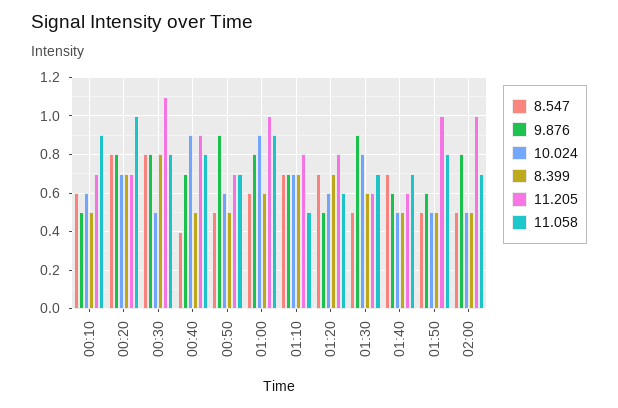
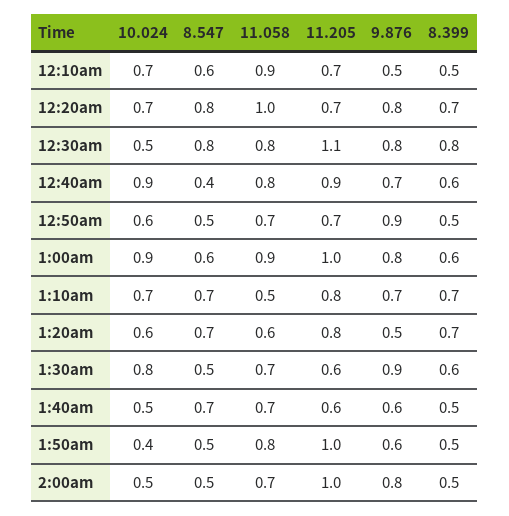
  {
    "8.547": {
      "00:10": 0.6,
      "00:20": 0.8,
      "00:30": 0.8,
      "00:40": 0.4,
      "00:50": 0.5,
      "01:00": 0.6,
      "01:10": 0.7,
      "01:20": 0.7,
      "01:30": 0.5,
      "01:40": 0.7,
      "01:50": 0.5,
      "02:00": 0.5
    },
    "9.876": {
      "00:10": 0.5,
      "00:20": 0.8,
      "00:30": 0.8,
      "00:40": 0.7,
      "00:50": 0.9,
      "01:00": 0.8,
      "01:10": 0.7,
      "01:20": 0.5,
      "01:30": 0.9,
      "01:40": 0.6,
      "01:50": 0.6,
      "02:00": 0.8
    },
    "10.024": {
-     "00:10": 0.6,
+     "00:10": 0.7,
      "00:20": 0.7,
      "00:30": 0.5,
      "00:40": 0.9,
      "00:50": 0.6,
      "01:00": 0.9,
      "01:10": 0.7,
      "01:20": 0.6,
      "01:30": 0.8,
      "01:40": 0.5,
-     "01:50": 0.5,
+     "01:50": 0.4,
      "02:00": 0.5
    },
    "8.399": {
      "00:10": 0.5,
      "00:20": 0.7,
      "00:30": 0.8,
-     "00:40": 0.5,
+     "00:40": 0.6,
      "00:50": 0.5,
      "01:00": 0.6,
      "01:10": 0.7,
      "01:20": 0.7,
      "01:30": 0.6,
      "01:40": 0.5,
      "01:50": 0.5,
      "02:00": 0.5
    },
    "11.205": {
      "00:10": 0.7,
      "00:20": 0.7,
      "00:30": 1.1,
      "00:40": 0.9,
      "00:50": 0.7,
      "01:00": 1,
      "01:10": 0.8,
      "01:20": 0.8,
      "01:30": 0.6,
      "01:40": 0.6,
      "01:50": 1,
      "02:00": 1
    },
    "11.058": {
      "00:10": 0.9,
      "00:20": 1,
      "00:30": 0.8,
      "00:40": 0.8,
      "00:50": 0.7,
      "01:00": 0.9,
      "01:10": 0.5,
      "01:20": 0.6,
      "01:30": 0.7,
      "01:40": 0.7,
      "01:50": 0.8,
      "02:00": 0.7
    }
  }

